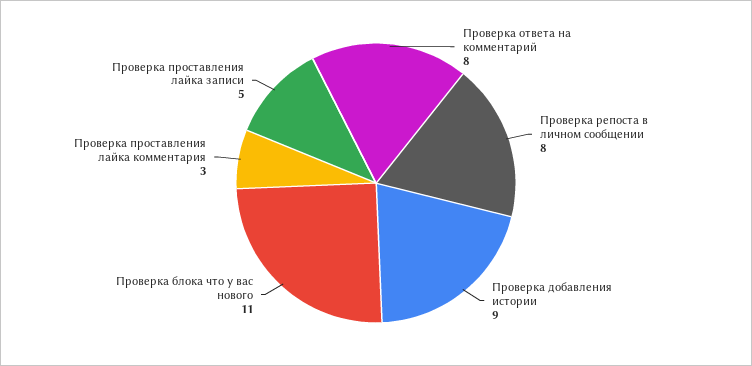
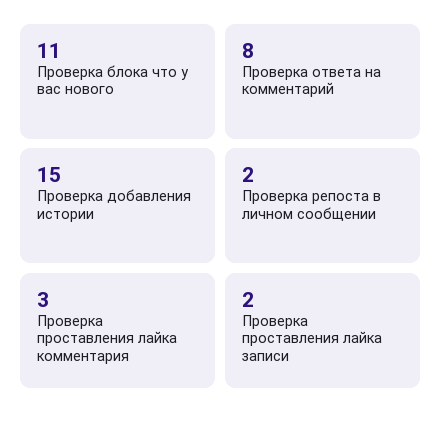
  {
    "Проверка ответа на комментарий": 8,
-   "Проверка репоста в личном сообщении": 8,
+   "Проверка репоста в личном сообщении": 2,
-   "Проверка добавления истории": 9,
+   "Проверка добавления истории": 15,
    "Проверка блока что у вас нового": 11,
    "Проверка проставления лайка комментария": 3,
-   "Проверка проставления лайка записи": 5
+   "Проверка проставления лайка записи": 2
  }

